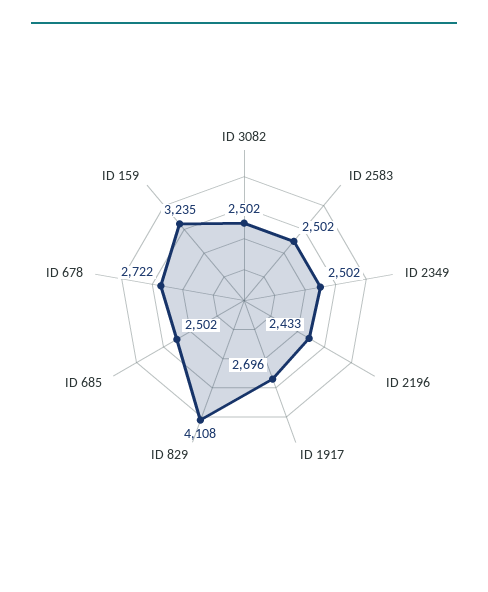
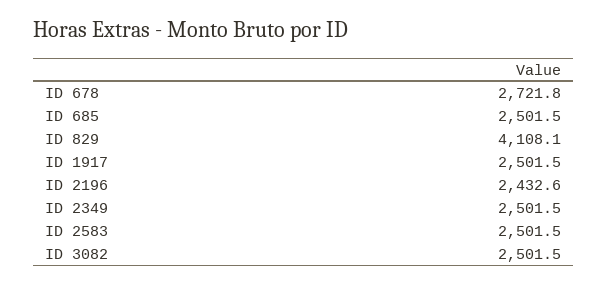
  {
    "ID 3082": 2501.5,
    "ID 2583": 2501.5,
    "ID 2349": 2501.5,
    "ID 2196": 2432.6,
-   "ID 1917": 2696,
+   "ID 1917": 2501.5,
    "ID 829": 4108.1,
    "ID 685": 2501.5,
-   "ID 678": 2721.8,
+   "ID 678": 2721.8
-   "ID 159": 3235
  }

